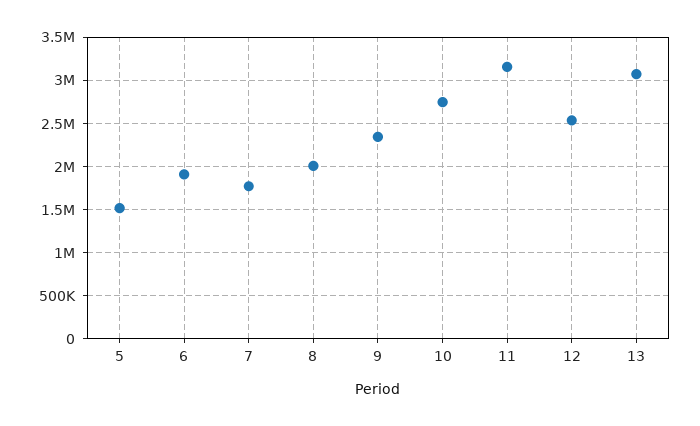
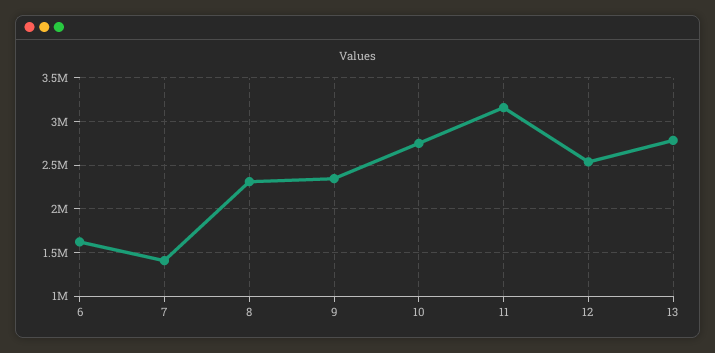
  {
-   "5": 1500000,
-   "6": 1900000,
+   "6": 1600000,
-   "7": 1800000,
+   "7": 1400000,
-   "8": 2000000,
+   "8": 2300000,
    "9": 2300000,
    "10": 2700000,
    "11": 3200000,
    "12": 2500000,
-   "13": 3100000
+   "13": 2800000
  }

